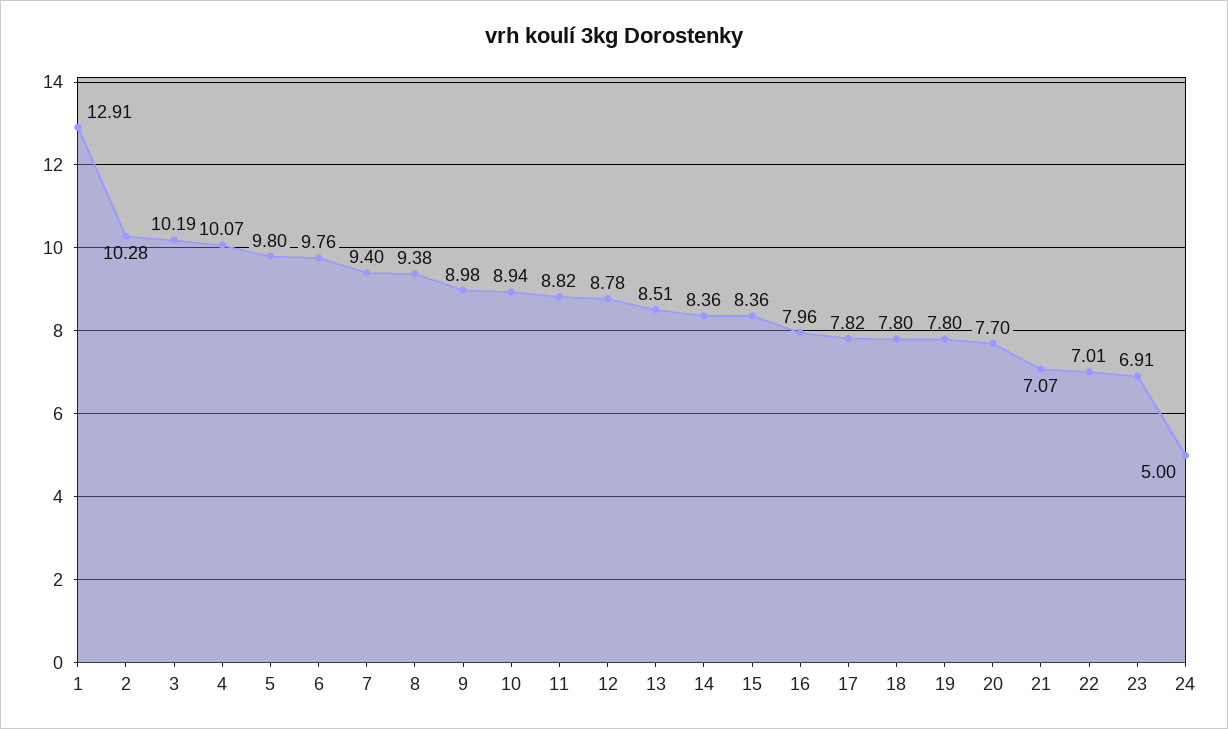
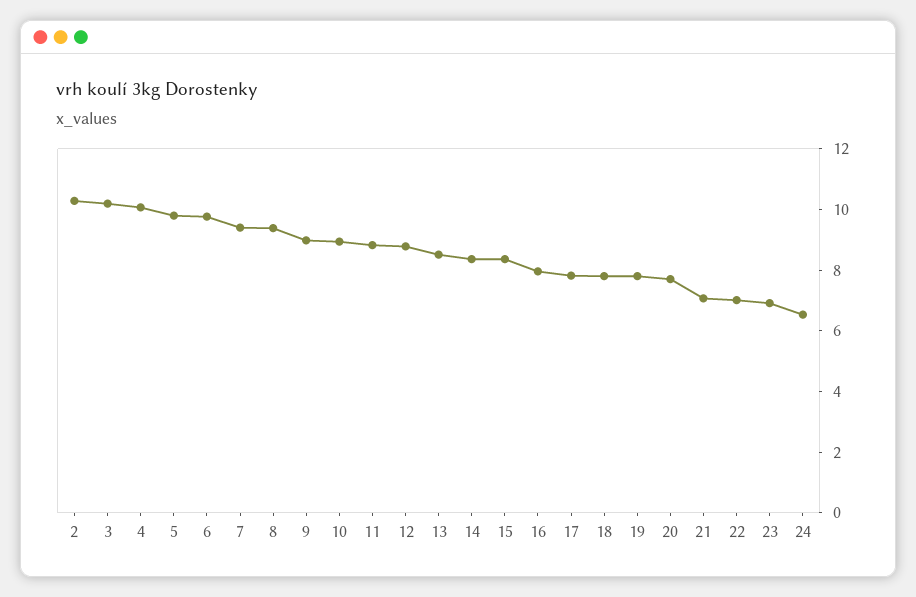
  {
-   "1": 12.91,
    "2": 10.28,
    "3": 10.19,
    "4": 10.07,
    "5": 9.8,
    "6": 9.76,
    "7": 9.4,
    "8": 9.38,
    "9": 8.98,
    "10": 8.94,
    "11": 8.82,
    "12": 8.78,
    "13": 8.51,
    "14": 8.36,
    "15": 8.36,
    "16": 7.96,
    "17": 7.82,
    "18": 7.8,
    "19": 7.8,
    "20": 7.7,
    "21": 7.07,
    "22": 7.01,
    "23": 6.91,
-   "24": 5
+   "24": 6.5
  }

